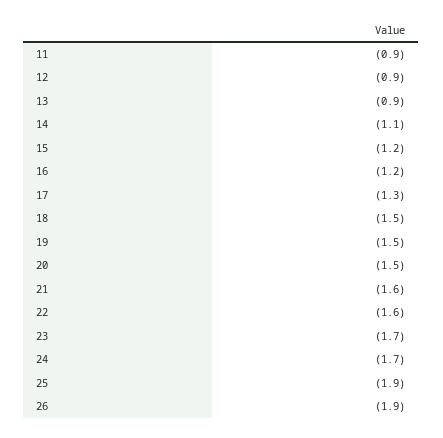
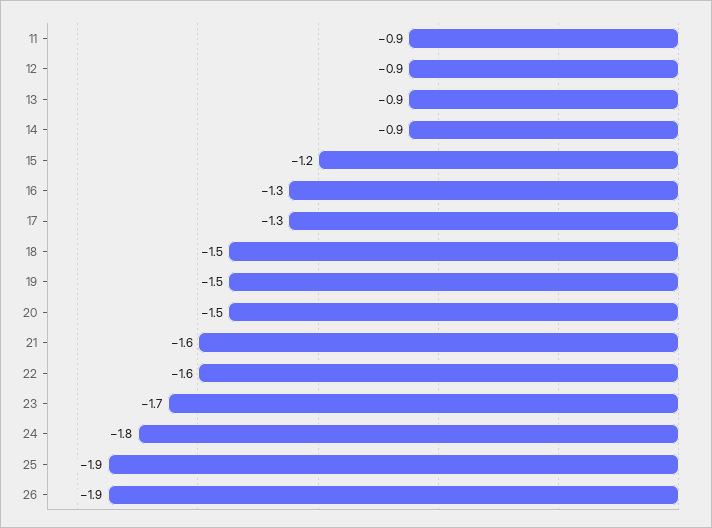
  {
    "11": -0.9,
    "12": -0.9,
    "13": -0.9,
-   "14": -1.1,
+   "14": -0.9,
    "15": -1.2,
-   "16": -1.2,
+   "16": -1.3,
    "17": -1.3,
    "18": -1.5,
    "19": -1.5,
    "20": -1.5,
    "21": -1.6,
    "22": -1.6,
    "23": -1.7,
-   "24": -1.7,
+   "24": -1.8,
    "25": -1.9,
    "26": -1.9
  }

